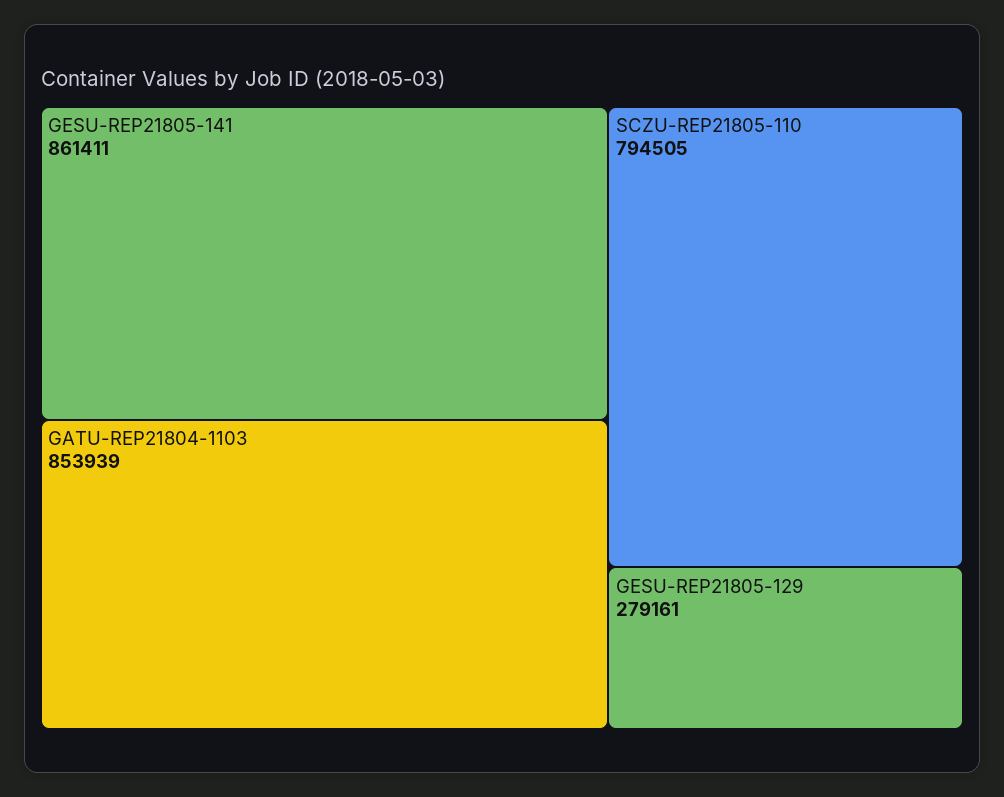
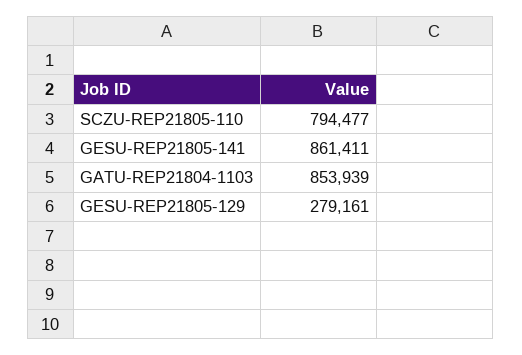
  {
    "GESU-REP21805-141": 861411,
    "GATU-REP21804-1103": 853939,
-   "SCZU-REP21805-110": 794505,
+   "SCZU-REP21805-110": 794477,
    "GESU-REP21805-129": 279161
  }

